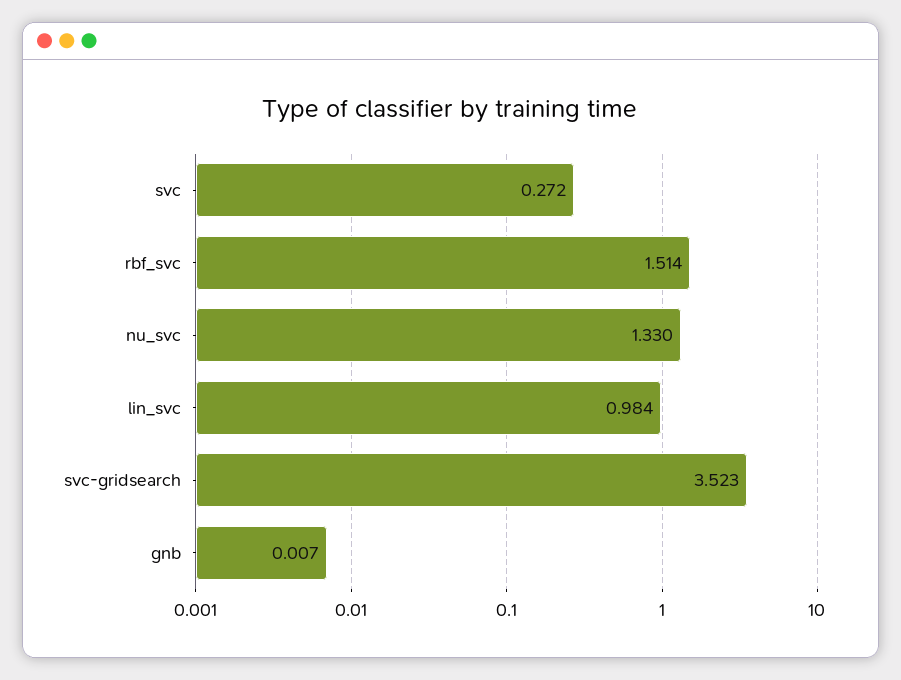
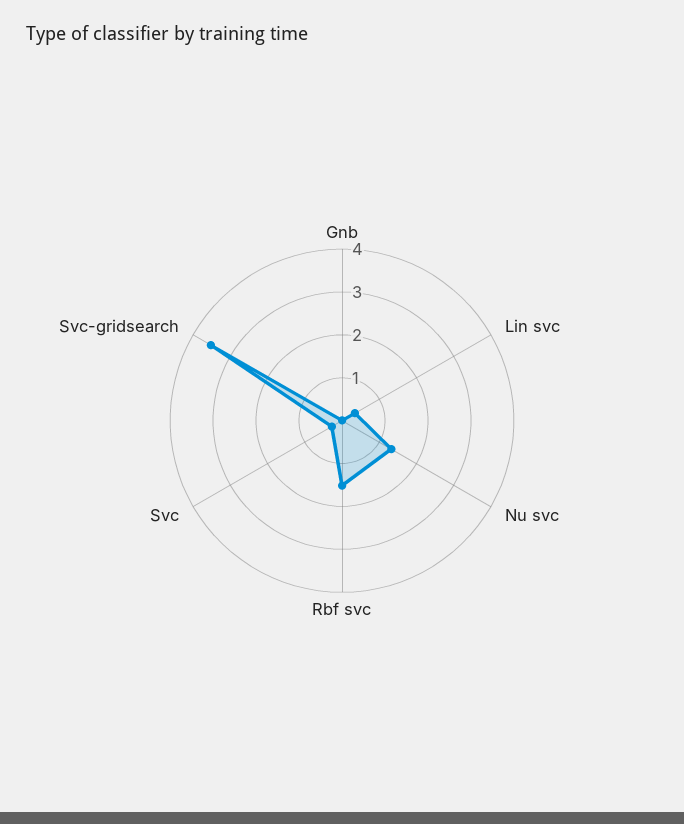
  {
    "svc": 0.272,
    "rbf_svc": 1.514,
    "nu_svc": 1.33,
-   "lin_svc": 0.984,
+   "lin_svc": 0.4,
    "svc-gridsearch": 3.523,
    "gnb": 0.007
  }

